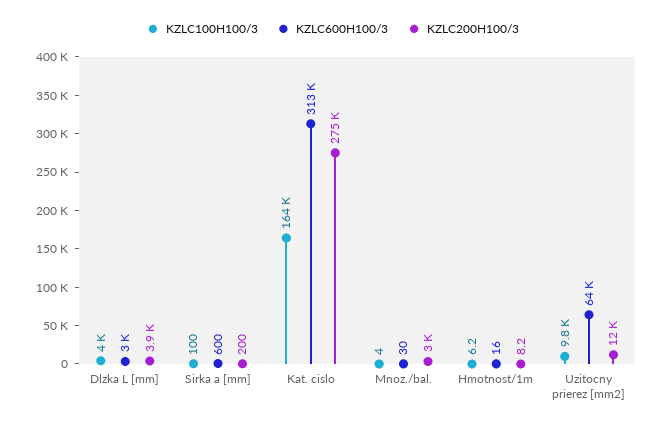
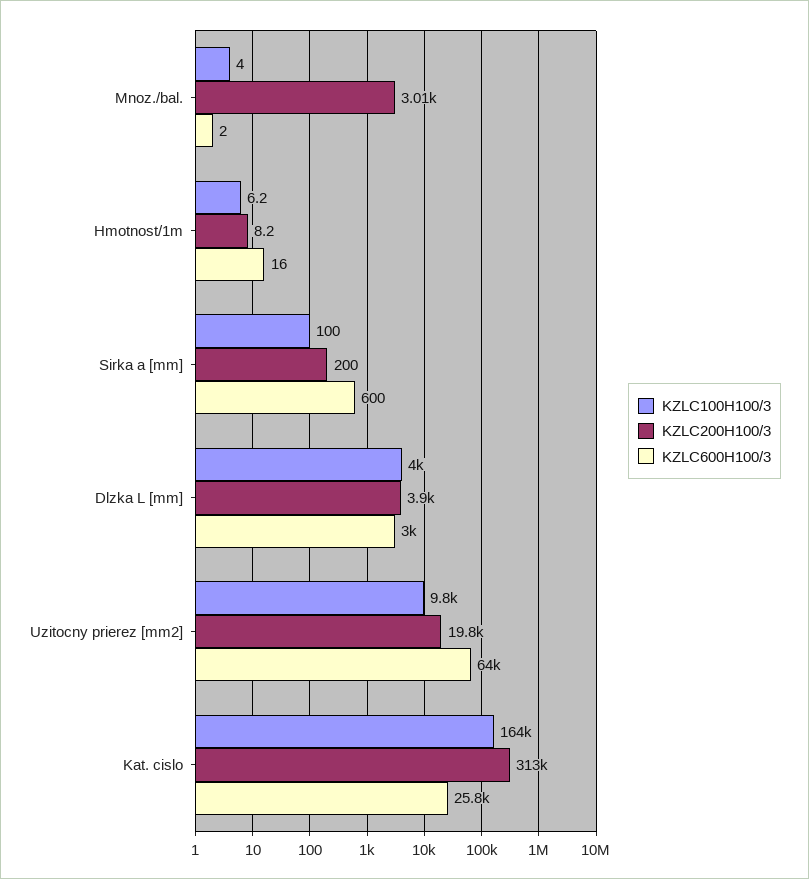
  {
    "KZLC100H100/3": {
      "Dlzka L [mm]": 4000,
      "Sirka a [mm]": 100,
      "Kat. cislo": 164000,
      "Mnoz./bal.": 4,
      "Hmotnost/1m": 6.2,
      "Uzitocny prierez [mm2]": 9800
    },
    "KZLC600H100/3": {
      "Dlzka L [mm]": 3000,
      "Sirka a [mm]": 600,
-     "Kat. cislo": 313000,
+     "Kat. cislo": 25800,
-     "Mnoz./bal.": 30,
+     "Mnoz./bal.": 2,
      "Hmotnost/1m": 16,
      "Uzitocny prierez [mm2]": 64000
    },
    "KZLC200H100/3": {
      "Dlzka L [mm]": 3900,
      "Sirka a [mm]": 200,
-     "Kat. cislo": 275000,
+     "Kat. cislo": 313000,
      "Mnoz./bal.": 3010,
      "Hmotnost/1m": 8.2,
-     "Uzitocny prierez [mm2]": 12000
+     "Uzitocny prierez [mm2]": 19800
    }
  }

